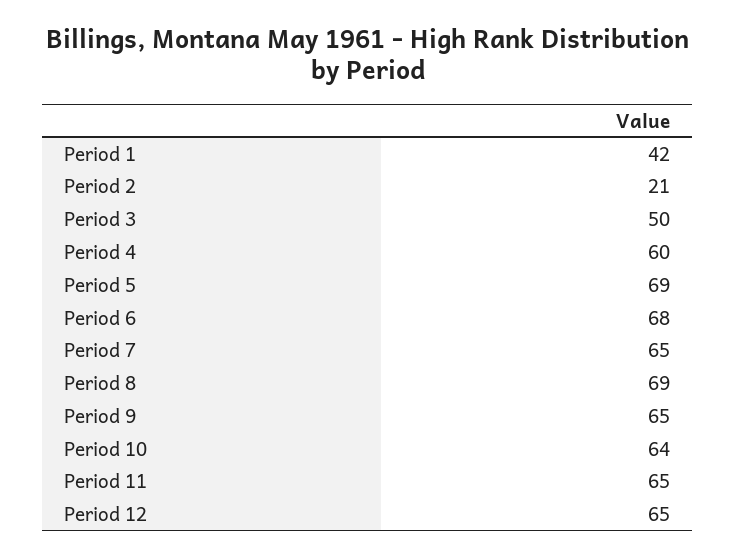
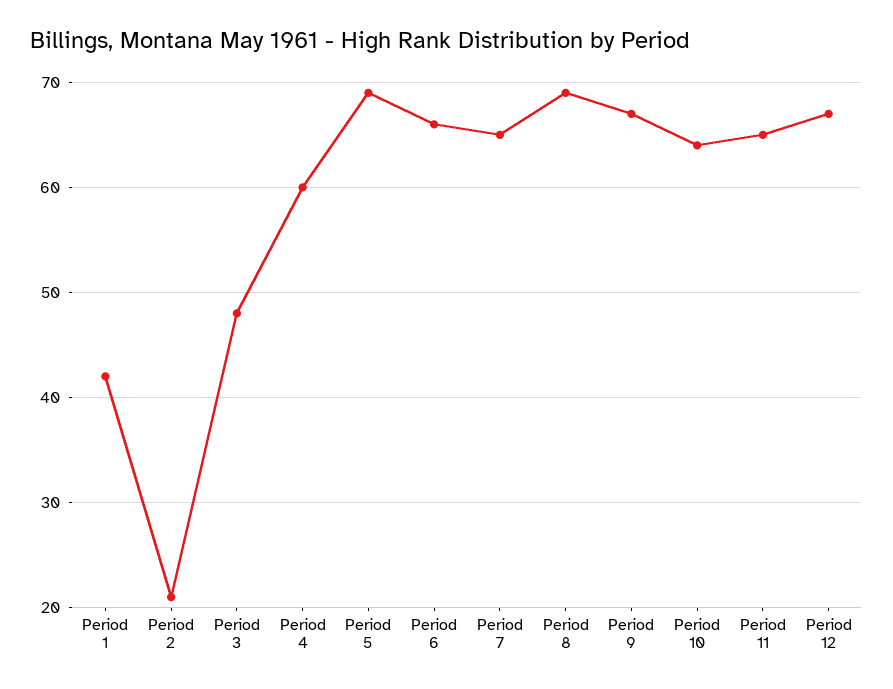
  {
    "Period 1": 42,
    "Period 2": 21,
-   "Period 3": 50,
+   "Period 3": 48,
    "Period 4": 60,
    "Period 5": 69,
-   "Period 6": 68,
+   "Period 6": 66,
    "Period 7": 65,
    "Period 8": 69,
-   "Period 9": 65,
+   "Period 9": 67,
    "Period 10": 64,
    "Period 11": 65,
-   "Period 12": 65
+   "Period 12": 67
  }

